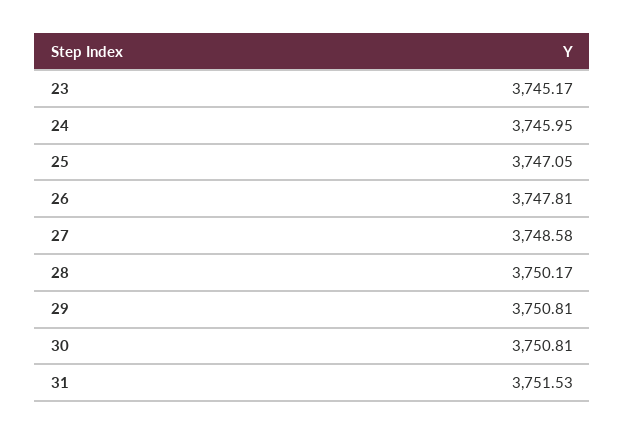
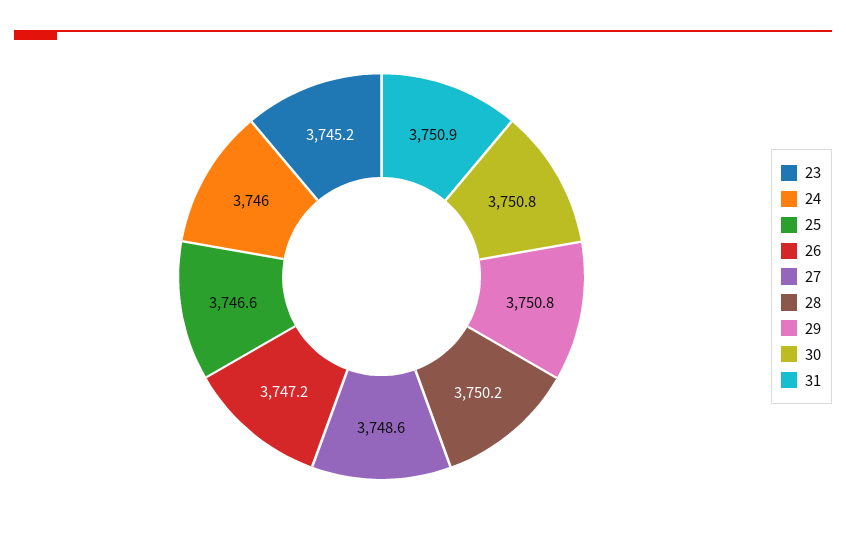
  {
    "23": 3745.17,
    "24": 3745.95,
-   "25": 3747.05,
+   "25": 3746.6,
-   "26": 3747.81,
+   "26": 3747.2,
    "27": 3748.58,
    "28": 3750.17,
    "29": 3750.81,
    "30": 3750.81,
-   "31": 3751.53
+   "31": 3750.9
  }

